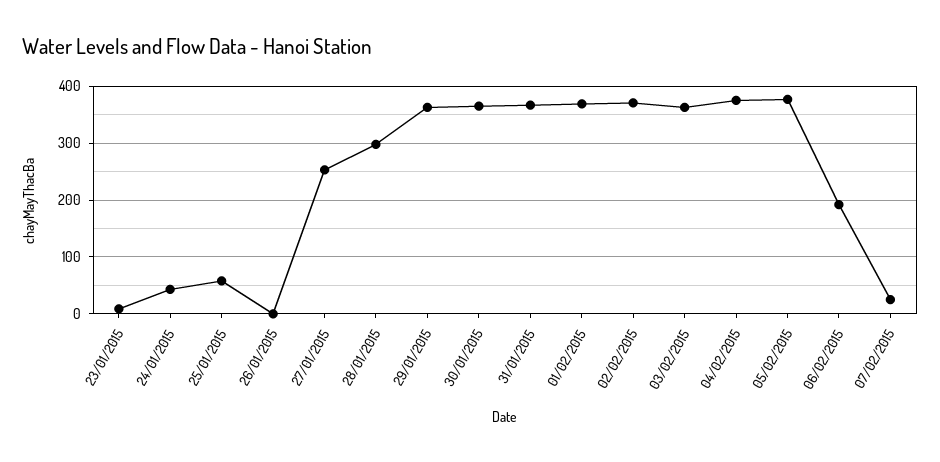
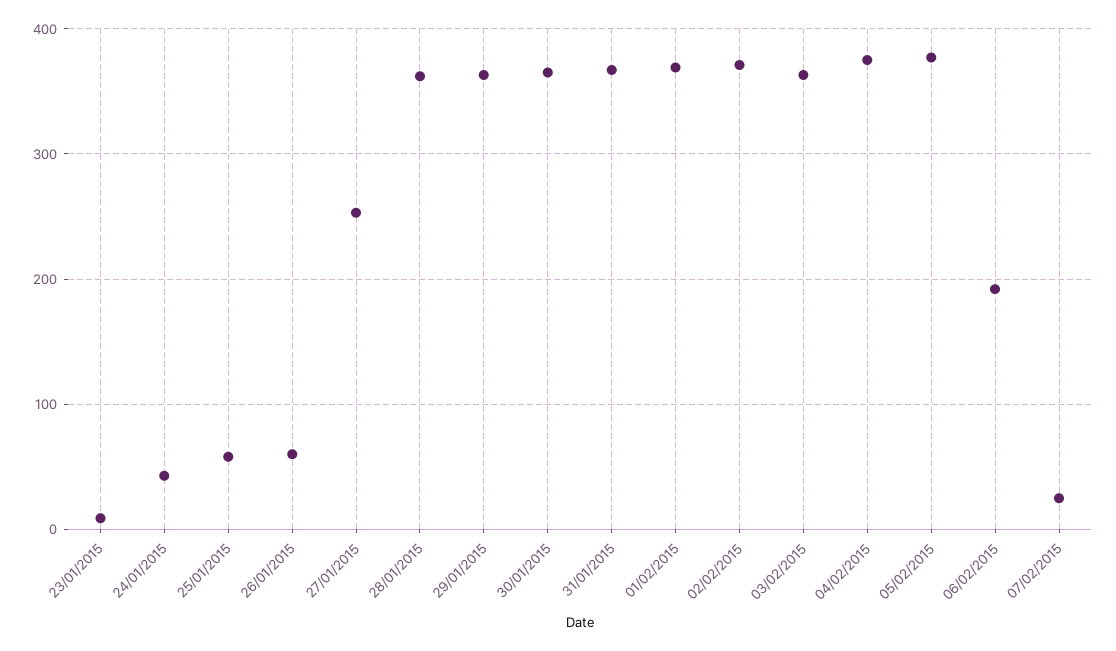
  {
    "23/01/2015": 10,
    "24/01/2015": 40,
    "25/01/2015": 60,
-   "26/01/2015": 0,
+   "26/01/2015": 60,
    "27/01/2015": 250,
-   "28/01/2015": 300,
+   "28/01/2015": 360,
    "29/01/2015": 360,
    "30/01/2015": 370,
    "31/01/2015": 370,
    "01/02/2015": 370,
    "02/02/2015": 370,
    "03/02/2015": 360,
    "04/02/2015": 380,
    "05/02/2015": 380,
    "06/02/2015": 190,
    "07/02/2015": 30
  }

